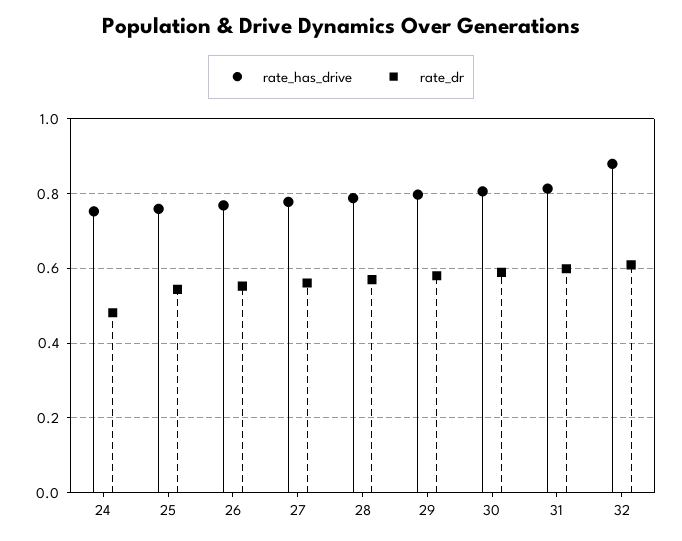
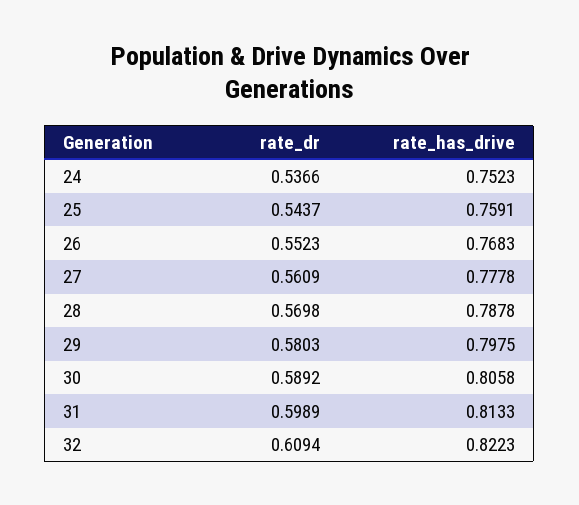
  {
    "rate_has_drive": {
      "24": 0.7523,
      "25": 0.7591,
      "26": 0.7683,
      "27": 0.7778,
      "28": 0.7878,
      "29": 0.7975,
      "30": 0.8058,
      "31": 0.8133,
-     "32": 0.88
+     "32": 0.8223
    },
    "rate_dr": {
-     "24": 0.48,
+     "24": 0.5366,
      "25": 0.5437,
      "26": 0.5523,
      "27": 0.5609,
      "28": 0.5698,
      "29": 0.5803,
      "30": 0.5892,
      "31": 0.5989,
      "32": 0.6094
    }
  }

